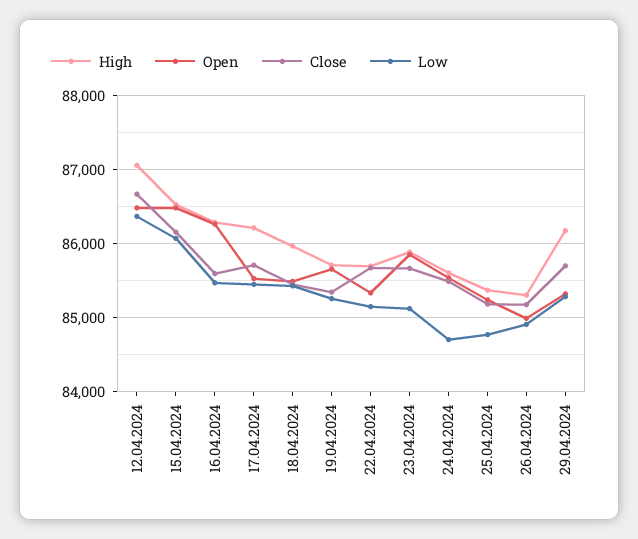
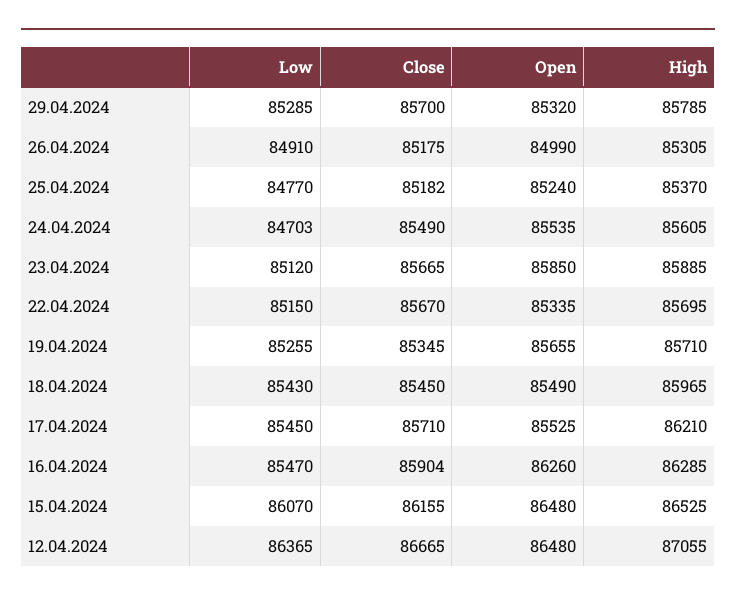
  {
    "High": {
      "12.04.2024": 87055,
      "15.04.2024": 86525,
      "16.04.2024": 86285,
      "17.04.2024": 86210,
      "18.04.2024": 85965,
      "19.04.2024": 85710,
      "22.04.2024": 85695,
      "23.04.2024": 85885,
      "24.04.2024": 85605,
      "25.04.2024": 85370,
      "26.04.2024": 85305,
-     "29.04.2024": 86200
+     "29.04.2024": 85785
    },
    "Open": {
      "12.04.2024": 86480,
      "15.04.2024": 86480,
      "16.04.2024": 86260,
      "17.04.2024": 85525,
      "18.04.2024": 85490,
      "19.04.2024": 85655,
      "22.04.2024": 85335,
      "23.04.2024": 85850,
      "24.04.2024": 85535,
      "25.04.2024": 85240,
      "26.04.2024": 84990,
      "29.04.2024": 85320
    },
    "Close": {
      "12.04.2024": 86665,
      "15.04.2024": 86155,
-     "16.04.2024": 85600,
+     "16.04.2024": 85904,
      "17.04.2024": 85710,
      "18.04.2024": 85450,
      "19.04.2024": 85345,
      "22.04.2024": 85670,
      "23.04.2024": 85665,
      "24.04.2024": 85490,
      "25.04.2024": 85182,
      "26.04.2024": 85175,
      "29.04.2024": 85700
    },
    "Low": {
      "12.04.2024": 86365,
      "15.04.2024": 86070,
      "16.04.2024": 85470,
      "17.04.2024": 85450,
      "18.04.2024": 85430,
      "19.04.2024": 85255,
      "22.04.2024": 85150,
      "23.04.2024": 85120,
      "24.04.2024": 84703,
      "25.04.2024": 84770,
      "26.04.2024": 84910,
      "29.04.2024": 85285
    }
  }

